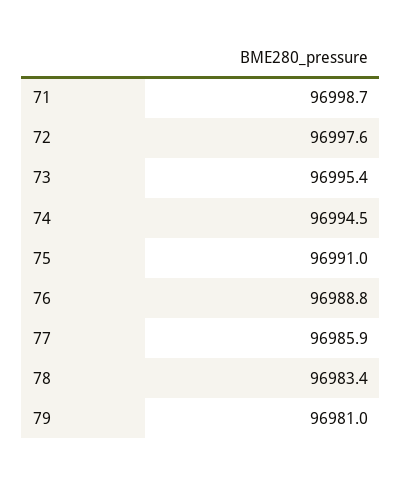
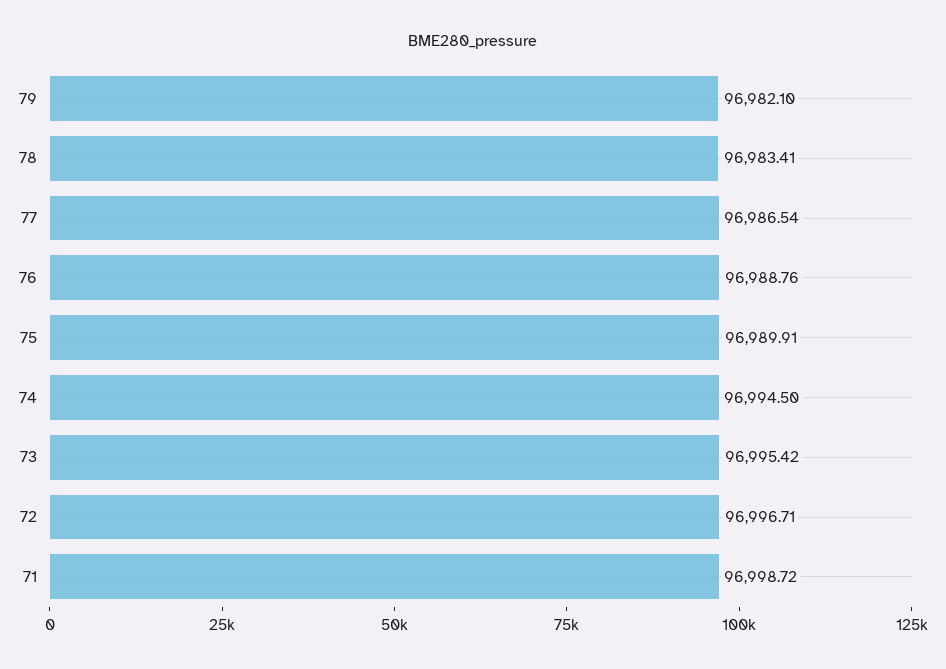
  {
    "71": 96998.72,
-   "72": 96997.6,
+   "72": 96996.71,
    "73": 96995.42,
    "74": 96994.5,
-   "75": 96991,
+   "75": 96989.91,
    "76": 96988.76,
-   "77": 96985.9,
+   "77": 96986.54,
    "78": 96983.41,
-   "79": 96981
+   "79": 96982.1
  }

